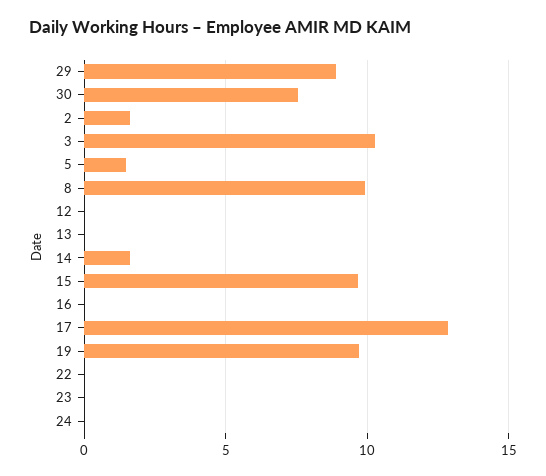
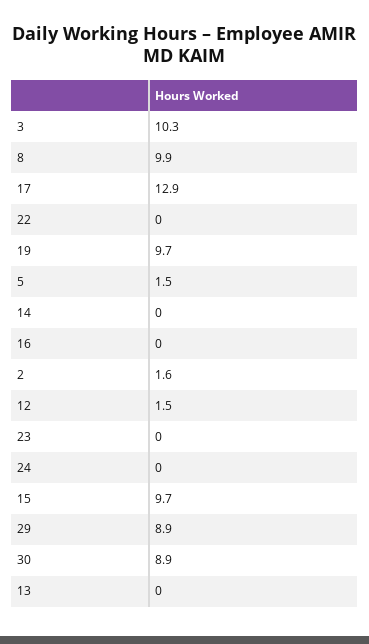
  {
    "29": 8.9,
-   "30": 7.5,
+   "30": 8.9,
    "2": 1.6,
    "3": 10.3,
    "5": 1.5,
    "8": 9.9,
-   "12": 0,
+   "12": 1.5,
    "13": 0,
-   "14": 1.5,
+   "14": 0,
    "15": 9.7,
    "16": 0,
    "17": 12.9,
    "19": 9.7,
    "22": 0,
    "23": 0,
    "24": 0
  }

